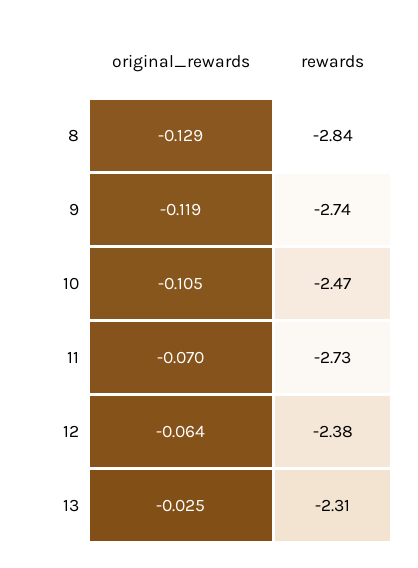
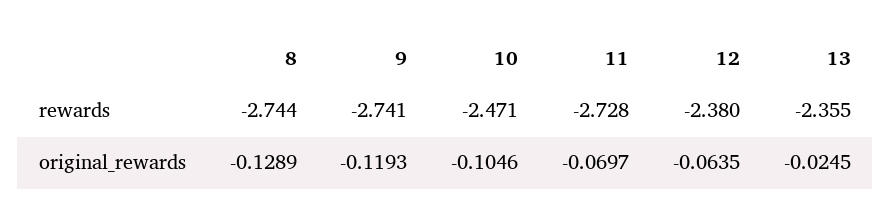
  {
    "original_rewards": {
      "8": -0.1289,
      "9": -0.1193,
      "10": -0.1046,
      "11": -0.0697,
      "12": -0.0635,
      "13": -0.0245
    },
    "rewards": {
-     "8": -2.84,
+     "8": -2.744,
      "9": -2.741,
      "10": -2.471,
      "11": -2.728,
      "12": -2.38,
-     "13": -2.31
+     "13": -2.355
    }
  }

